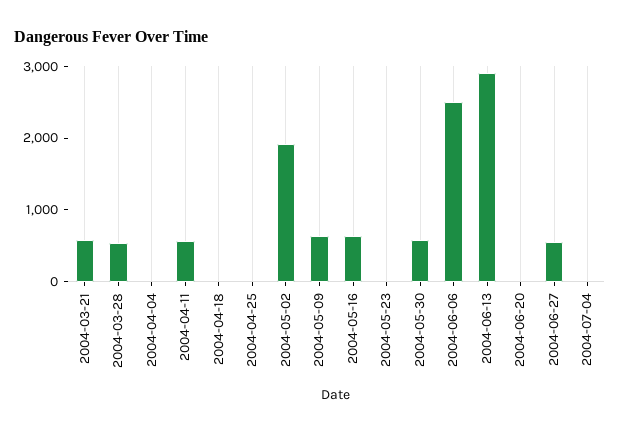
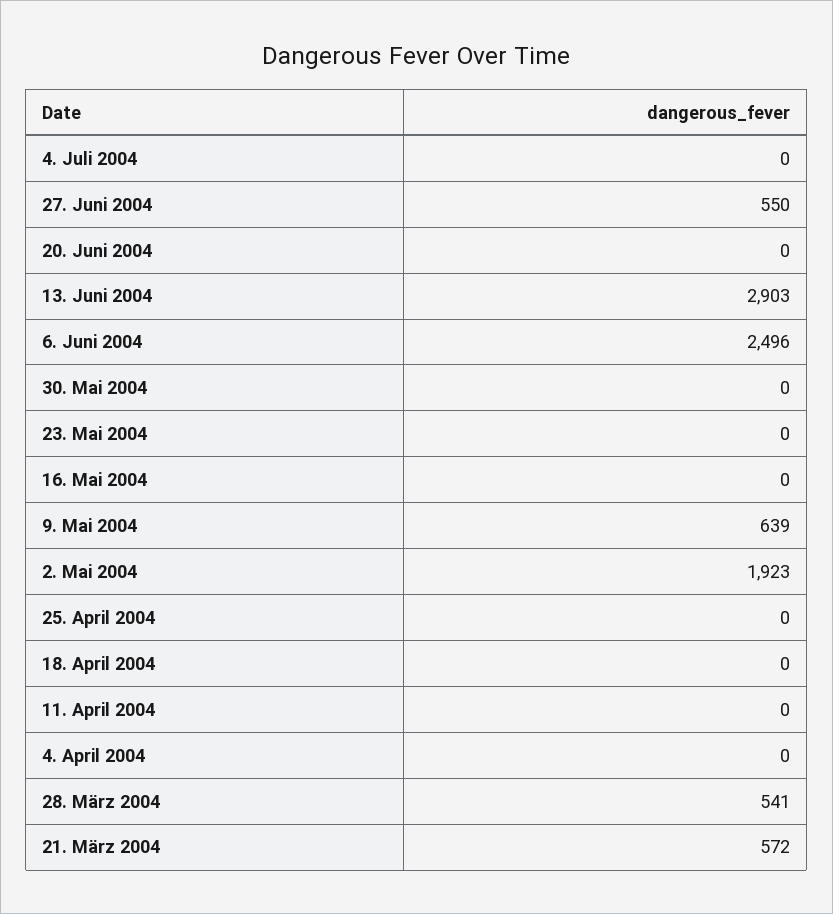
  {
    "2004-03-21": 572,
    "2004-03-28": 541,
    "2004-04-04": 0,
-   "2004-04-11": 600,
+   "2004-04-11": 0,
    "2004-04-18": 0,
    "2004-04-25": 0,
    "2004-05-02": 1923,
    "2004-05-09": 639,
-   "2004-05-16": 600,
+   "2004-05-16": 0,
    "2004-05-23": 0,
-   "2004-05-30": 600,
+   "2004-05-30": 0,
    "2004-06-06": 2496,
    "2004-06-13": 2903,
    "2004-06-20": 0,
    "2004-06-27": 550,
    "2004-07-04": 0
  }

